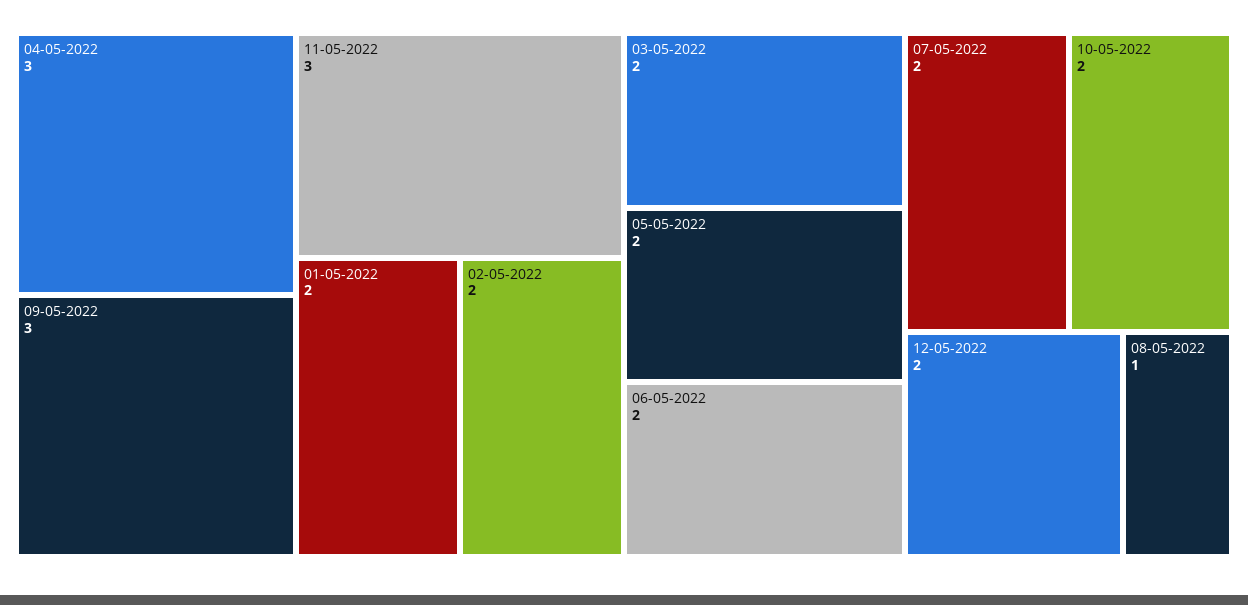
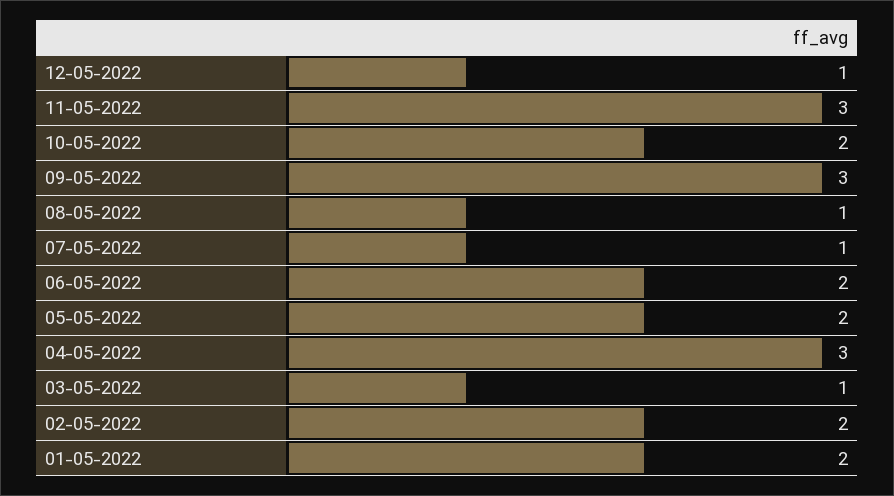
  {
    "04-05-2022": 3,
    "09-05-2022": 3,
    "11-05-2022": 3,
    "01-05-2022": 2,
    "02-05-2022": 2,
-   "03-05-2022": 2,
+   "03-05-2022": 1,
    "05-05-2022": 2,
    "06-05-2022": 2,
-   "07-05-2022": 2,
+   "07-05-2022": 1,
    "10-05-2022": 2,
-   "12-05-2022": 2,
+   "12-05-2022": 1,
    "08-05-2022": 1
  }

